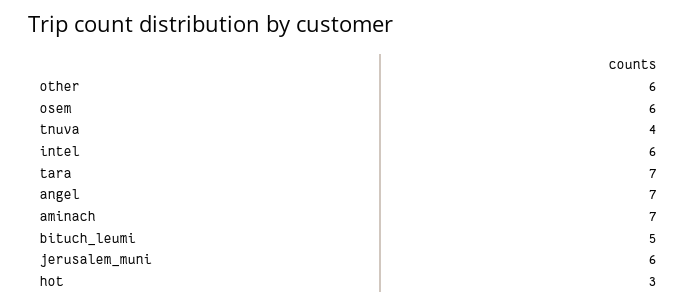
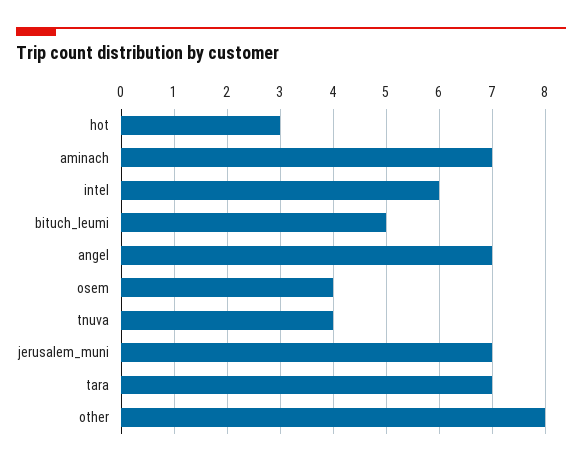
  {
-   "other": 6,
+   "other": 8,
-   "osem": 6,
+   "osem": 4,
    "tnuva": 4,
    "intel": 6,
    "tara": 7,
    "angel": 7,
    "aminach": 7,
    "bituch_leumi": 5,
-   "jerusalem_muni": 6,
+   "jerusalem_muni": 7,
    "hot": 3
  }

